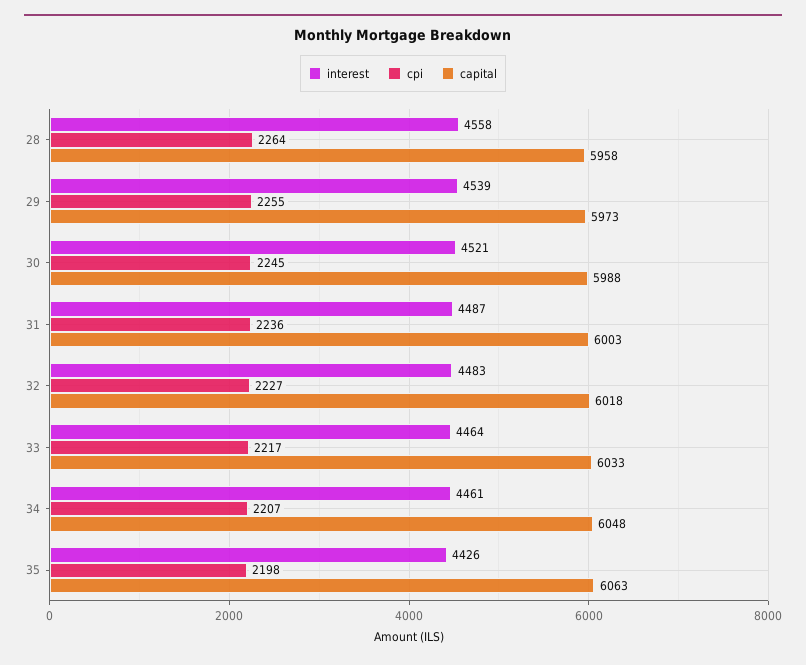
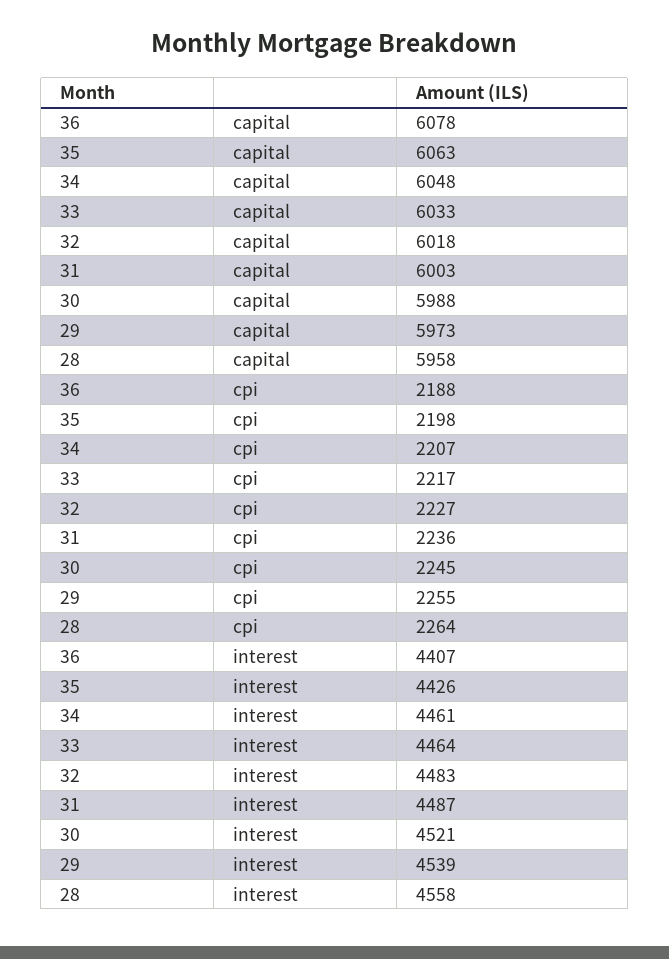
  {
    "interest": {
      "28": 4558,
      "29": 4539,
      "30": 4521,
      "31": 4487,
      "32": 4483,
      "33": 4464,
      "34": 4461,
-     "35": 4426
+     "35": 4426,
+     "36": 4407
    },
    "cpi": {
      "28": 2264,
      "29": 2255,
      "30": 2245,
      "31": 2236,
      "32": 2227,
      "33": 2217,
      "34": 2207,
-     "35": 2198
+     "35": 2198,
+     "36": 2188
    },
    "capital": {
      "28": 5958,
      "29": 5973,
      "30": 5988,
      "31": 6003,
      "32": 6018,
      "33": 6033,
      "34": 6048,
-     "35": 6063
+     "35": 6063,
+     "36": 6078
    }
  }

